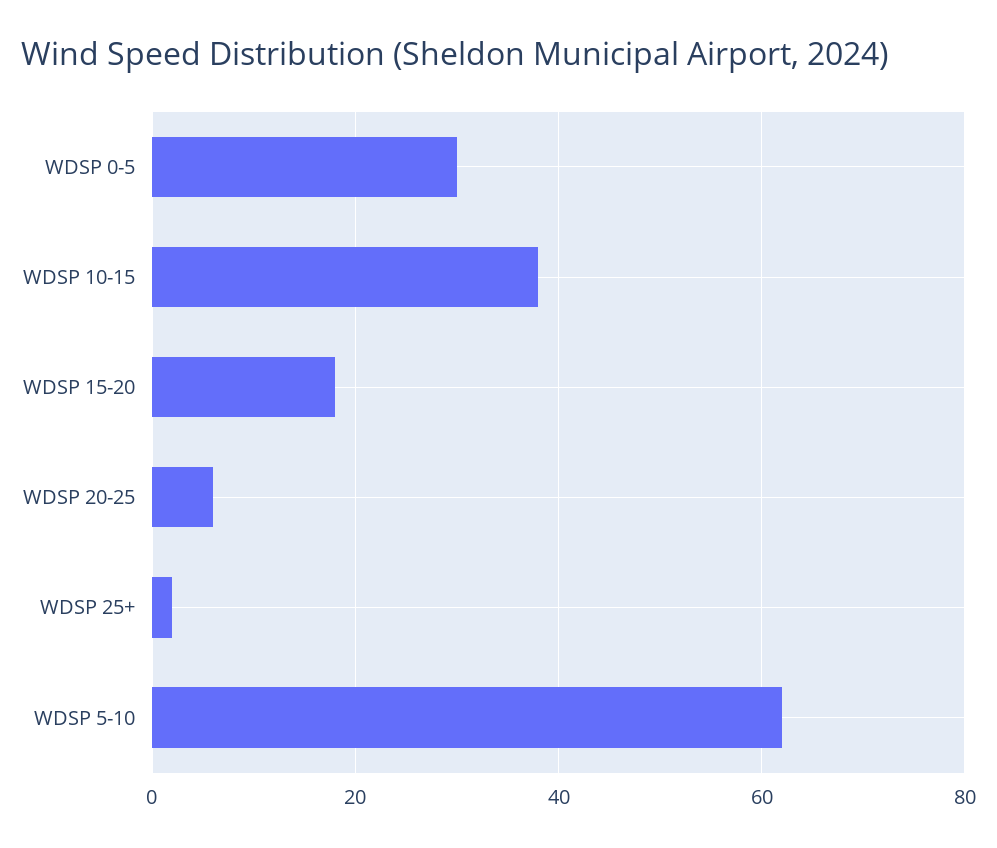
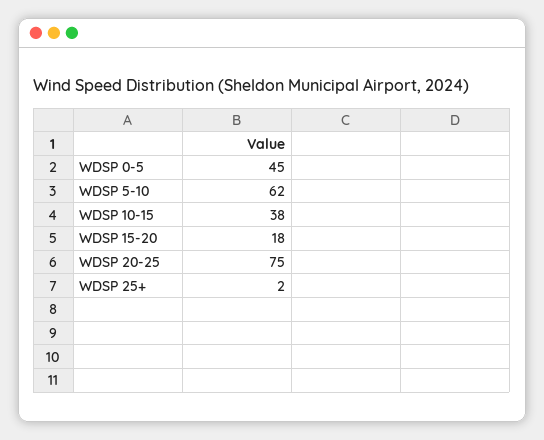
  {
-   "WDSP 0-5": 30,
+   "WDSP 0-5": 45,
    "WDSP 10-15": 38,
    "WDSP 15-20": 18,
-   "WDSP 20-25": 5,
+   "WDSP 20-25": 75,
    "WDSP 25+": 2,
    "WDSP 5-10": 62
  }

